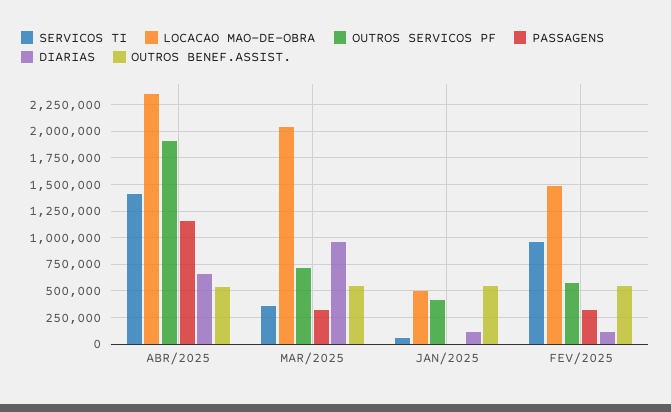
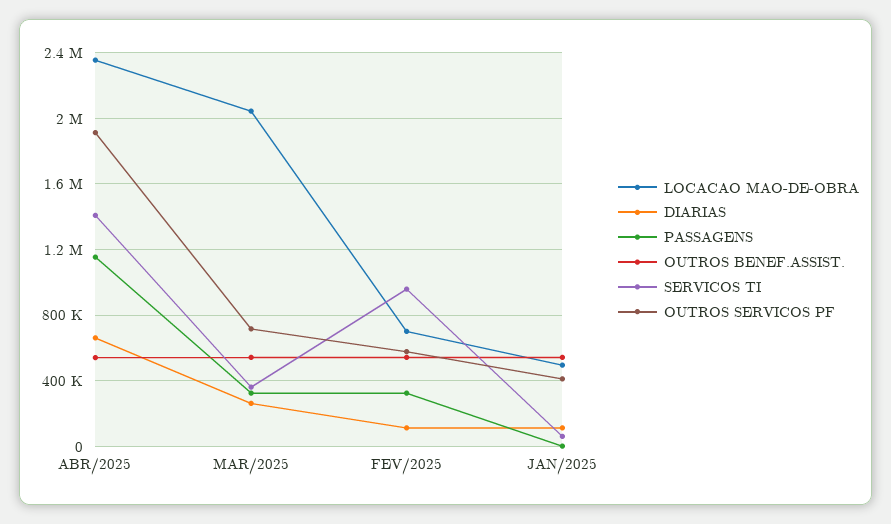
  {
    "SERVICOS TI": {
      "ABR/2025": 1400000,
      "MAR/2025": 350000,
      "JAN/2025": 50000,
      "FEV/2025": 950000
    },
    "LOCACAO MAO-DE-OBRA": {
      "ABR/2025": 2350000,
      "MAR/2025": 2050000,
      "JAN/2025": 500000,
-     "FEV/2025": 1500000
+     "FEV/2025": 700000
    },
    "OUTROS SERVICOS PF": {
      "ABR/2025": 1900000,
      "MAR/2025": 700000,
      "JAN/2025": 400000,
      "FEV/2025": 600000
    },
    "PASSAGENS": {
      "ABR/2025": 1150000,
      "MAR/2025": 300000,
      "JAN/2025": 0,
      "FEV/2025": 300000
    },
    "DIARIAS": {
      "ABR/2025": 650000,
-     "MAR/2025": 1000000,
+     "MAR/2025": 250000,
      "JAN/2025": 100000,
      "FEV/2025": 100000
    },
    "OUTROS BENEF.ASSIST.": {
      "ABR/2025": 550000,
      "MAR/2025": 550000,
      "JAN/2025": 550000,
      "FEV/2025": 550000
    }
  }

